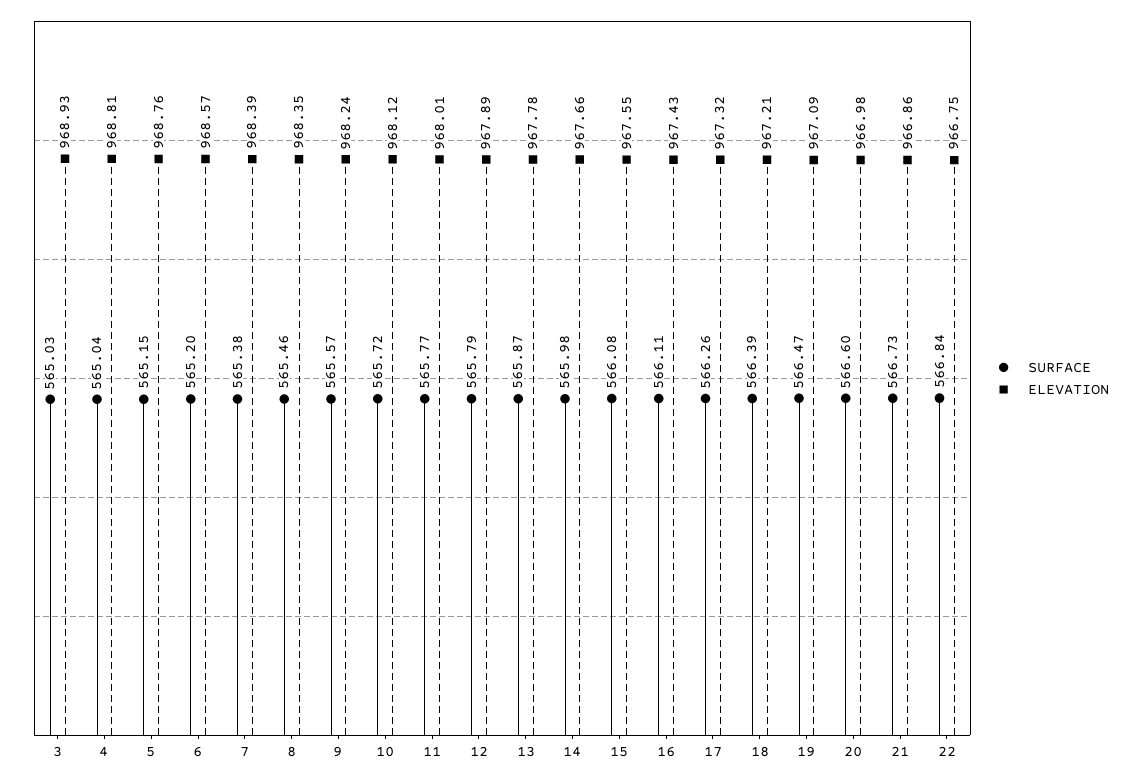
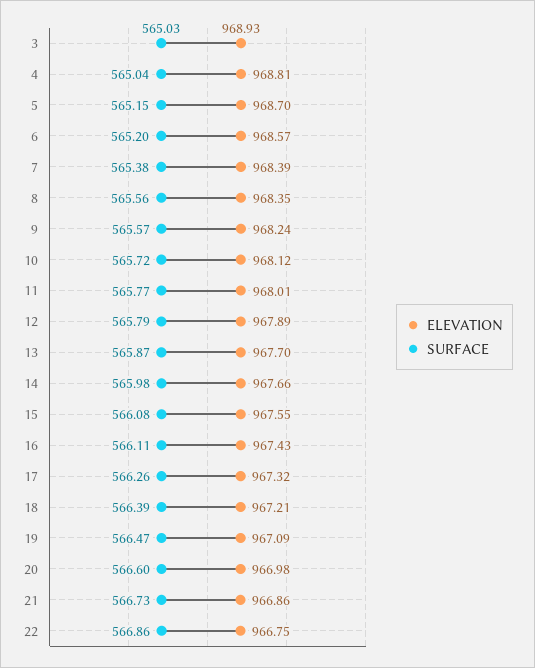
  {
    "SURFACE": {
      "3": 565.03,
      "4": 565.04,
      "5": 565.15,
      "6": 565.2,
      "7": 565.38,
-     "8": 565.46,
+     "8": 565.56,
      "9": 565.57,
      "10": 565.72,
      "11": 565.77,
      "12": 565.79,
      "13": 565.87,
      "14": 565.98,
      "15": 566.08,
      "16": 566.11,
      "17": 566.26,
      "18": 566.39,
      "19": 566.47,
      "20": 566.6,
      "21": 566.73,
-     "22": 566.84
+     "22": 566.86
    },
    "ELEVATION": {
      "3": 968.93,
      "4": 968.81,
-     "5": 968.76,
+     "5": 968.7,
      "6": 968.57,
      "7": 968.39,
      "8": 968.35,
      "9": 968.24,
      "10": 968.12,
      "11": 968.01,
      "12": 967.89,
-     "13": 967.78,
+     "13": 967.7,
      "14": 967.66,
      "15": 967.55,
      "16": 967.43,
      "17": 967.32,
      "18": 967.21,
      "19": 967.09,
      "20": 966.98,
      "21": 966.86,
      "22": 966.75
    }
  }

